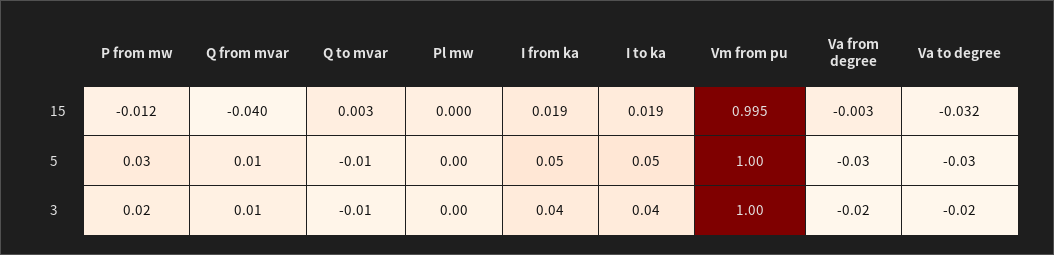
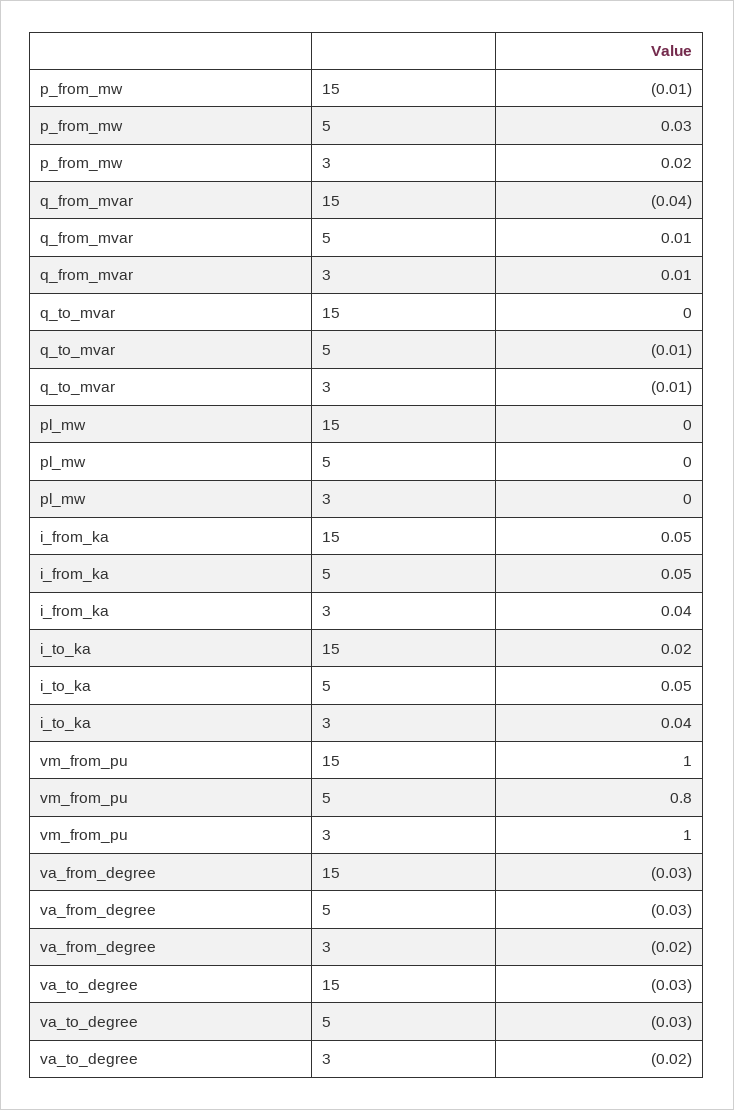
  {
    "P from mw": {
      "15": -0.012,
      "5": 0.03,
      "3": 0.02
    },
    "Q from mvar": {
      "15": -0.04,
      "5": 0.01,
      "3": 0.01
    },
    "Q to mvar": {
      "15": 0.003,
      "5": -0.01,
      "3": -0.01
    },
    "Pl mw": {
      "15": 0,
      "5": 0,
      "3": 0
    },
    "I from ka": {
-     "15": 0.019,
+     "15": 0.05,
      "5": 0.05,
      "3": 0.04
    },
    "I to ka": {
      "15": 0.019,
      "5": 0.05,
      "3": 0.04
    },
    "Vm from pu": {
      "15": 0.995,
-     "5": 1,
+     "5": 0.8,
      "3": 1
    },
    "Va from degree": {
-     "15": -0.003,
+     "15": -0.03,
      "5": -0.03,
      "3": -0.02
    },
    "Va to degree": {
      "15": -0.032,
      "5": -0.03,
      "3": -0.02
    }
  }

